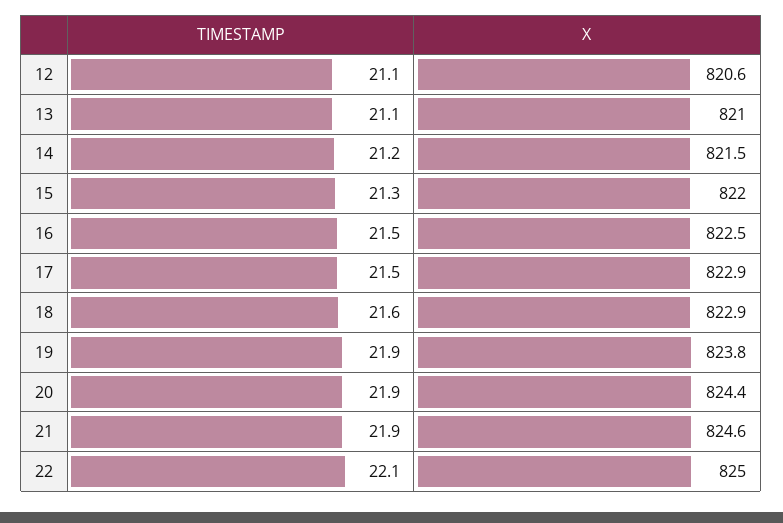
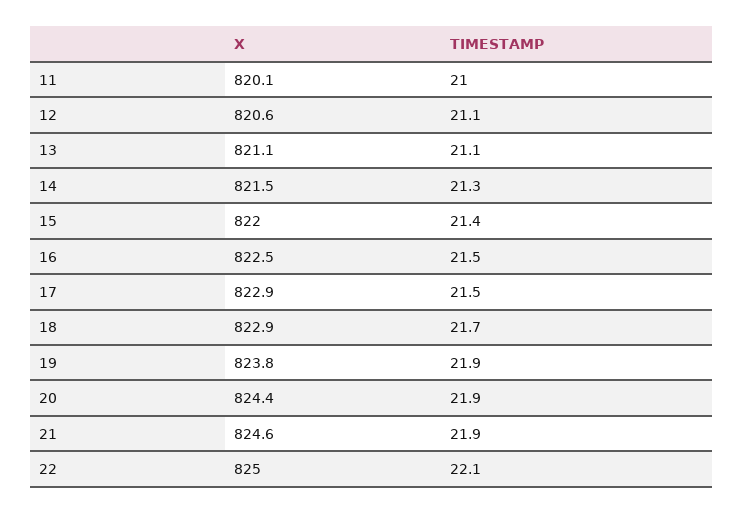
  {
    "TIMESTAMP": {
      "12": 21.1,
      "13": 21.1,
-     "14": 21.2,
+     "14": 21.3,
-     "15": 21.3,
+     "15": 21.4,
      "16": 21.5,
      "17": 21.5,
-     "18": 21.6,
+     "18": 21.7,
      "19": 21.9,
      "20": 21.9,
      "21": 21.9,
-     "22": 22.1
+     "22": 22.1,
+     "11": 21
    },
    "X": {
      "12": 820.6,
-     "13": 821,
+     "13": 821.1,
      "14": 821.5,
      "15": 822,
      "16": 822.5,
      "17": 822.9,
      "18": 822.9,
      "19": 823.8,
      "20": 824.4,
      "21": 824.6,
-     "22": 825
+     "22": 825,
+     "11": 820.1
    }
  }

